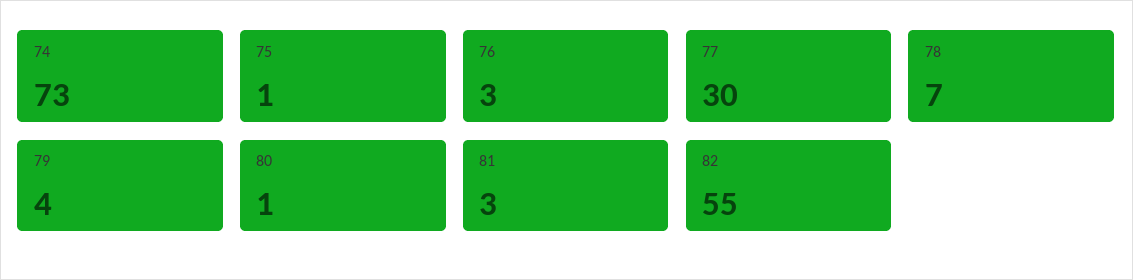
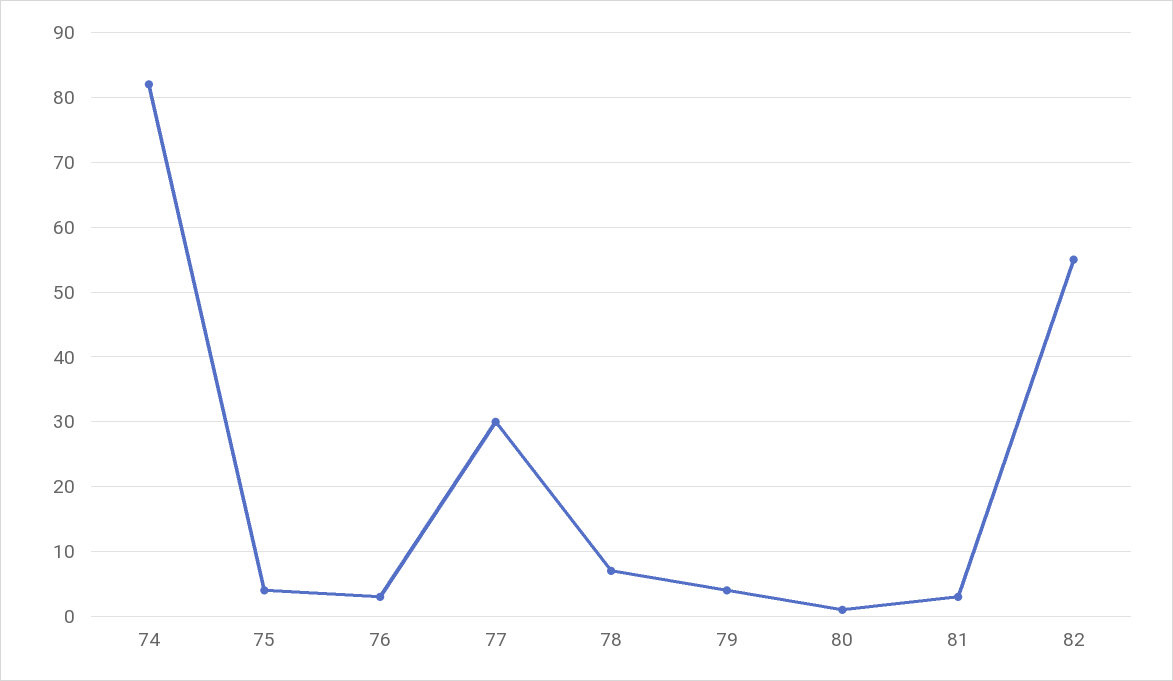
  {
-   "74": 73,
+   "74": 82,
-   "75": 1,
+   "75": 4,
    "76": 3,
    "77": 30,
    "78": 7,
    "79": 4,
    "80": 1,
    "81": 3,
    "82": 55
  }

